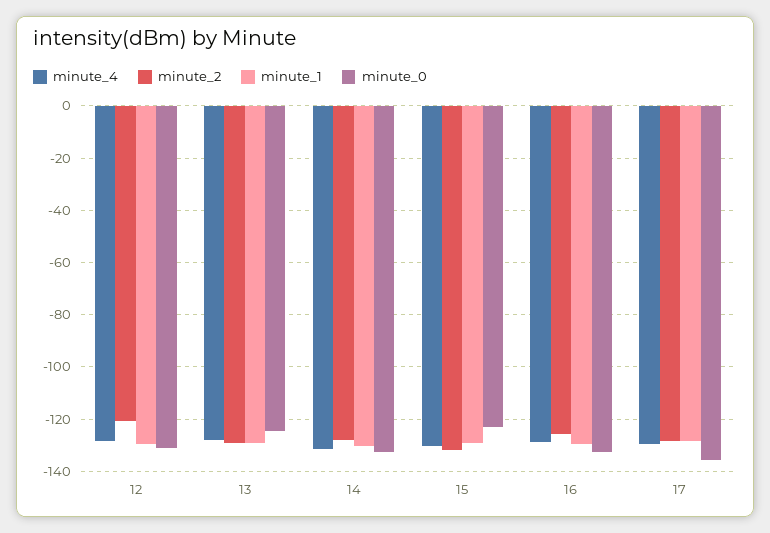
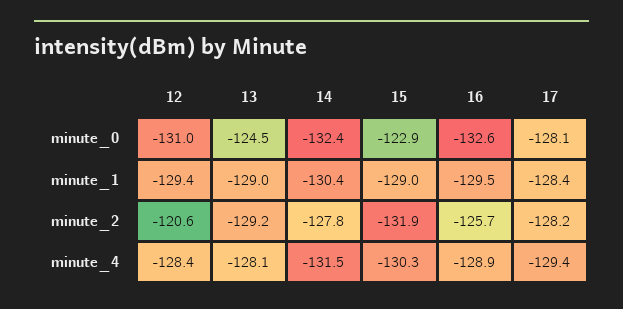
  {
    "minute_4": {
      "12": -128.4,
      "13": -128.1,
      "14": -131.5,
      "15": -130.3,
      "16": -128.9,
      "17": -129.4
    },
    "minute_2": {
      "12": -120.6,
      "13": -129.2,
      "14": -127.8,
      "15": -131.9,
      "16": -125.7,
      "17": -128.2
    },
    "minute_1": {
      "12": -129.4,
      "13": -129,
      "14": -130.4,
      "15": -129,
      "16": -129.5,
      "17": -128.4
    },
    "minute_0": {
      "12": -131,
      "13": -124.5,
      "14": -132.4,
      "15": -122.9,
      "16": -132.6,
-     "17": -135
+     "17": -128.1
    }
  }

